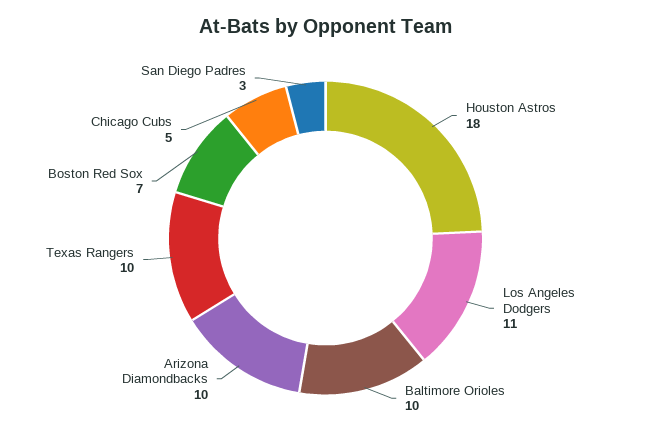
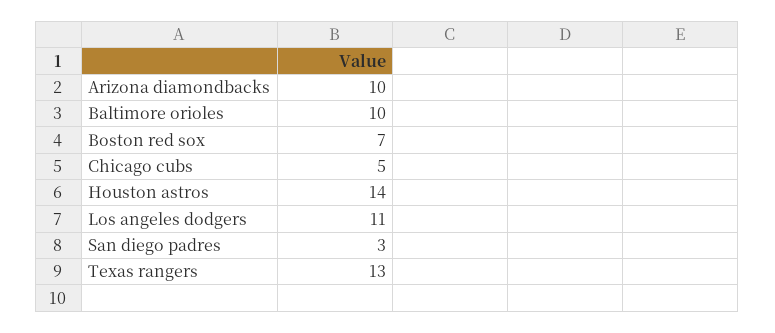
  {
-   "Houston Astros": 18,
+   "Houston Astros": 14,
    "Los Angeles Dodgers": 11,
    "Baltimore Orioles": 10,
    "Arizona Diamondbacks": 10,
-   "Texas Rangers": 10,
+   "Texas Rangers": 13,
    "Boston Red Sox": 7,
    "Chicago Cubs": 5,
    "San Diego Padres": 3
  }

